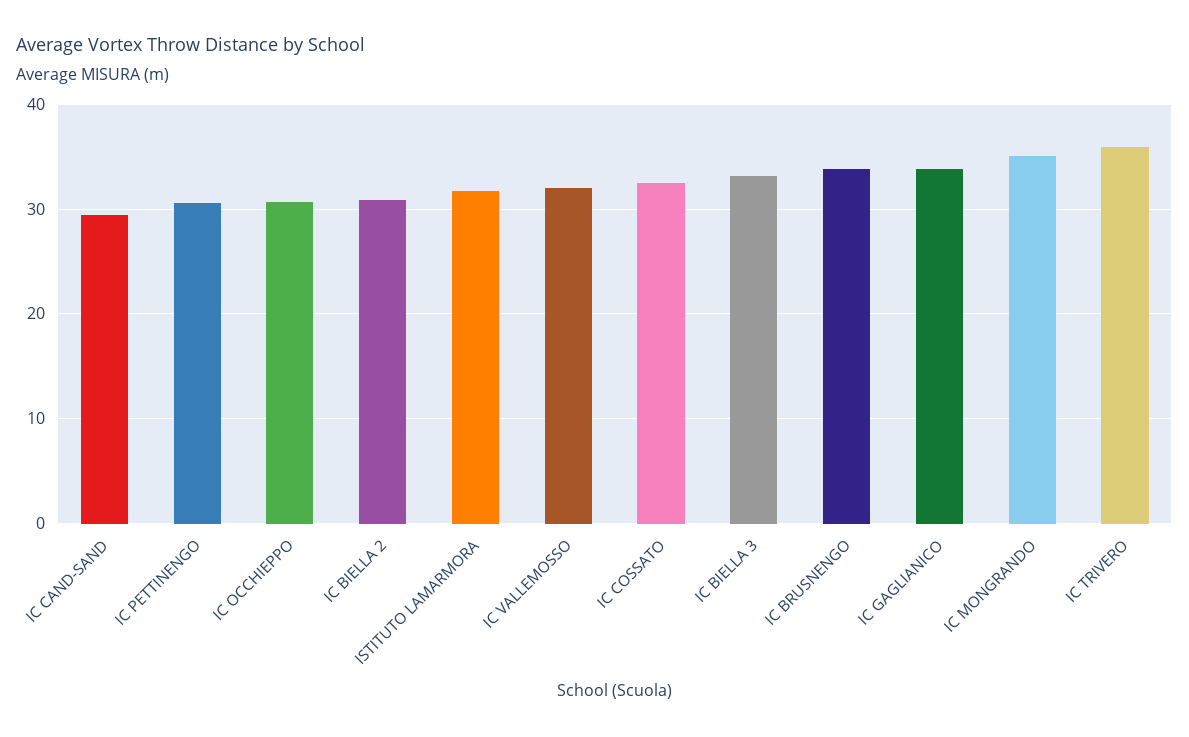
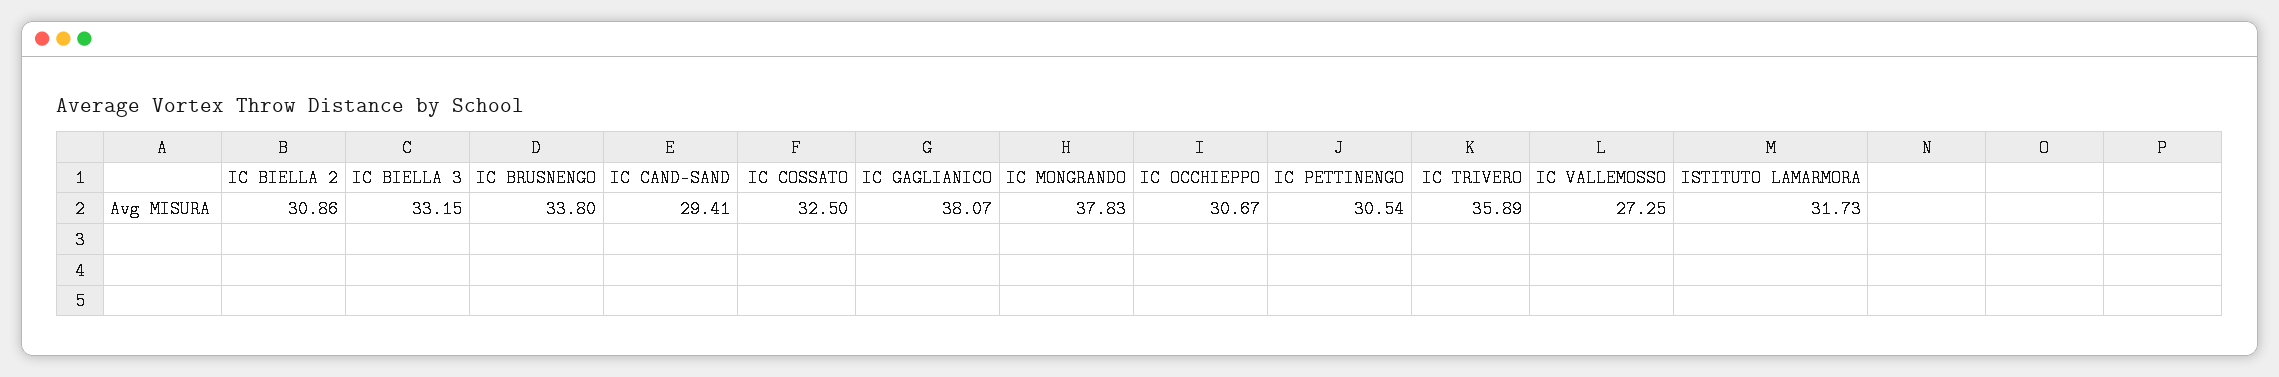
  {
    "IC CAND-SAND": 29.41,
    "IC PETTINENGO": 30.54,
    "IC OCCHIEPPO": 30.67,
    "IC BIELLA 2": 30.86,
    "ISTITUTO LAMARMORA": 31.73,
-   "IC VALLEMOSSO": 32,
+   "IC VALLEMOSSO": 27.25,
    "IC COSSATO": 32.5,
    "IC BIELLA 3": 33.15,
    "IC BRUSNENGO": 33.8,
-   "IC GAGLIANICO": 34,
+   "IC GAGLIANICO": 38.07,
-   "IC MONGRANDO": 35,
+   "IC MONGRANDO": 37.83,
    "IC TRIVERO": 35.89
  }

